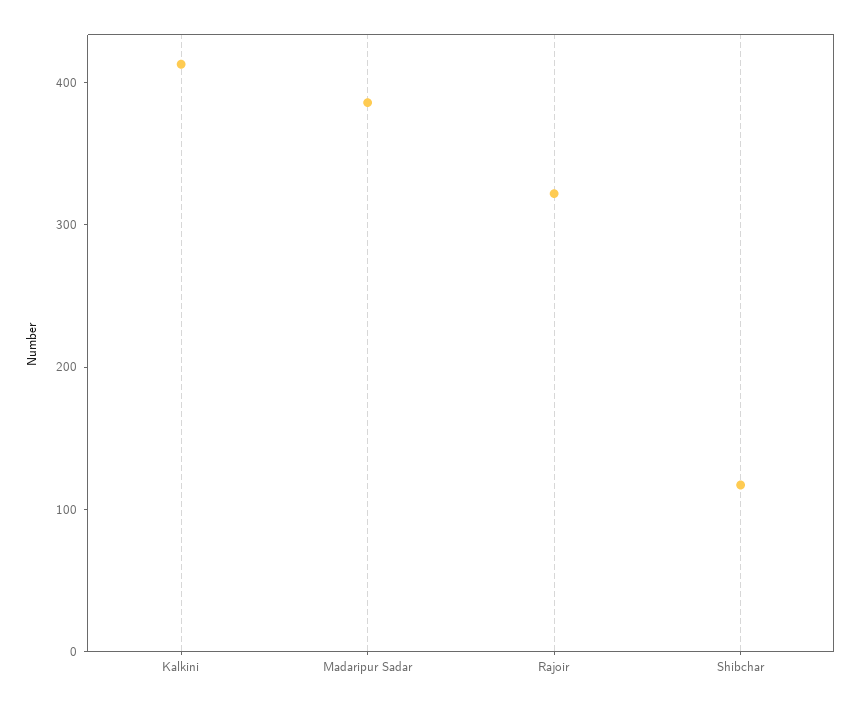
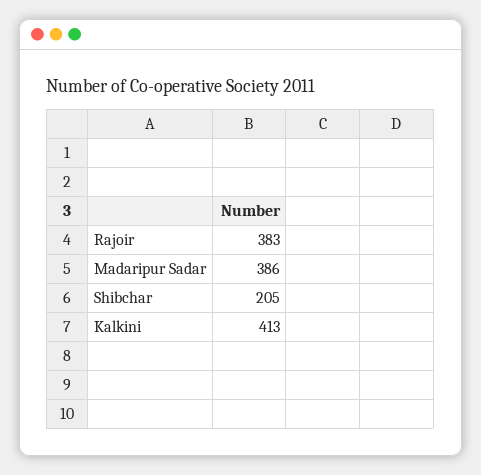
  {
    "Kalkini": 413,
    "Madaripur Sadar": 386,
-   "Rajoir": 320,
+   "Rajoir": 383,
-   "Shibchar": 120
+   "Shibchar": 205
  }

